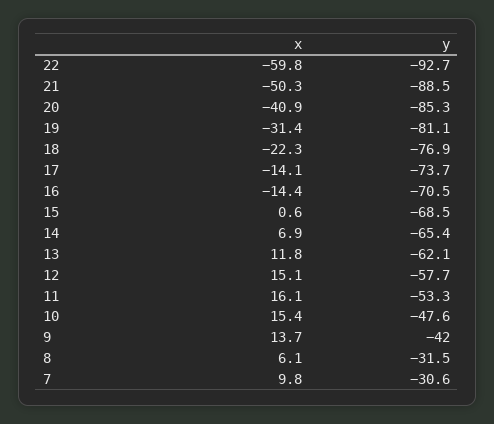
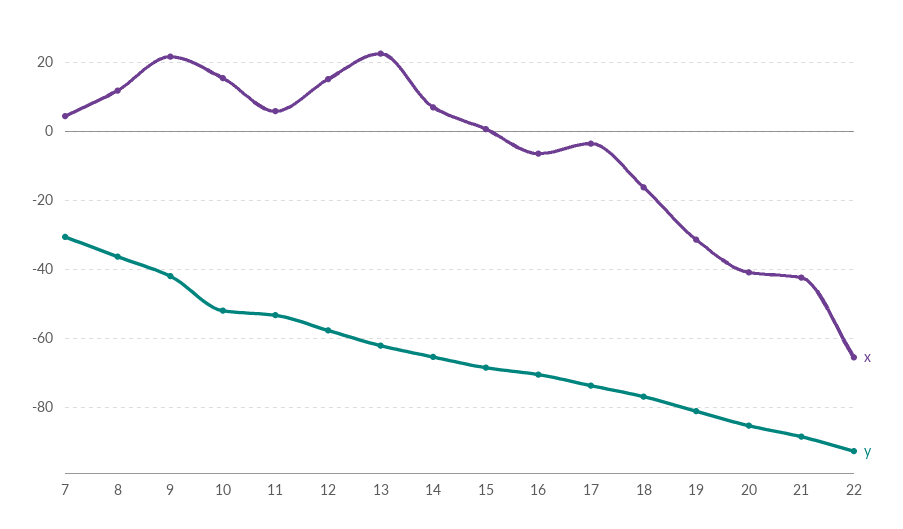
  {
    "x": {
-     "22": -59.8,
+     "22": -66,
-     "21": -50.3,
+     "21": -42,
      "20": -40.9,
      "19": -31.4,
-     "18": -22.3,
+     "18": -16,
-     "17": -14.1,
+     "17": -4,
-     "16": -14.4,
+     "16": -6,
      "15": 0.6,
      "14": 6.9,
-     "13": 11.8,
+     "13": 22,
      "12": 15.1,
-     "11": 16.1,
+     "11": 6,
      "10": 15.4,
-     "9": 13.7,
+     "9": 22,
-     "8": 6.1,
+     "8": 12,
-     "7": 9.8
+     "7": 4
    },
    "y": {
      "22": -92.7,
      "21": -88.5,
      "20": -85.3,
      "19": -81.1,
      "18": -76.9,
      "17": -73.7,
      "16": -70.5,
      "15": -68.5,
      "14": -65.4,
      "13": -62.1,
      "12": -57.7,
      "11": -53.3,
-     "10": -47.6,
+     "10": -52,
      "9": -42,
-     "8": -31.5,
+     "8": -36,
      "7": -30.6
    }
  }

